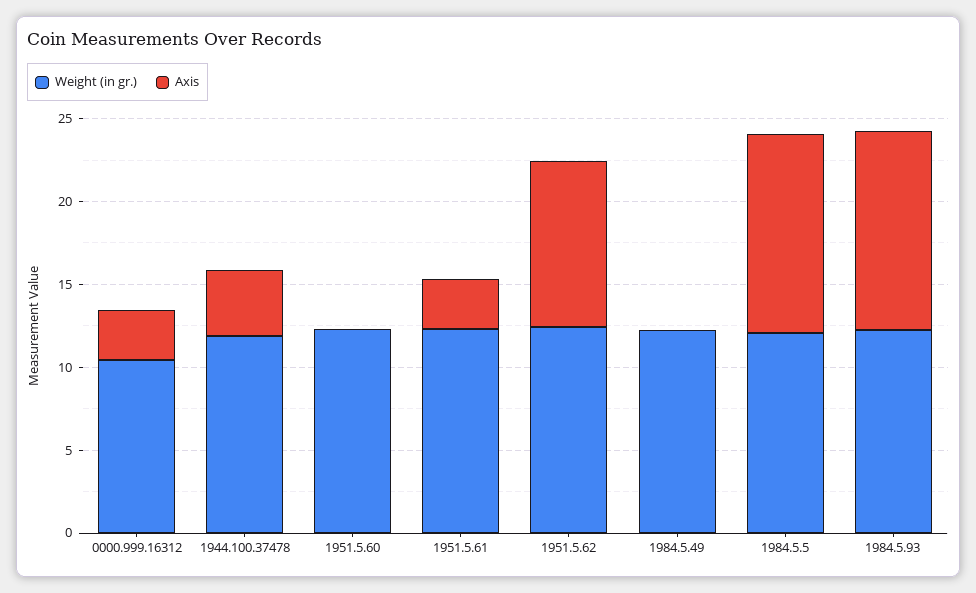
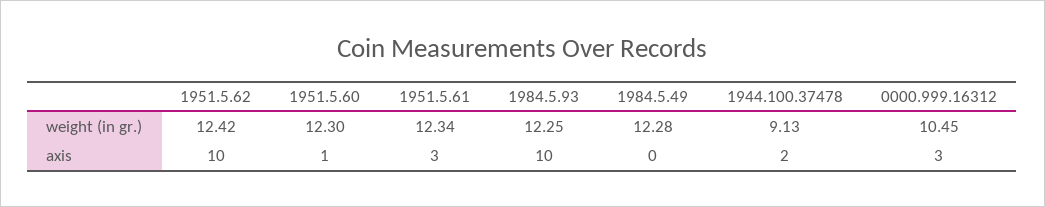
  {
    "Weight (in gr.)": {
      "0000.999.16312": 10.45,
-     "1944.100.37478": 12,
+     "1944.100.37478": 9.13,
      "1951.5.60": 12.3,
      "1951.5.61": 12.34,
      "1951.5.62": 12.42,
      "1984.5.49": 12.28,
-     "1984.5.5": 12,
      "1984.5.93": 12.25
    },
    "Axis": {
      "0000.999.16312": 3,
-     "1944.100.37478": 4,
+     "1944.100.37478": 2,
-     "1951.5.60": 0,
+     "1951.5.60": 1,
      "1951.5.61": 3,
      "1951.5.62": 10,
      "1984.5.49": 0,
-     "1984.5.5": 12,
-     "1984.5.93": 12
+     "1984.5.93": 10
    }
  }

